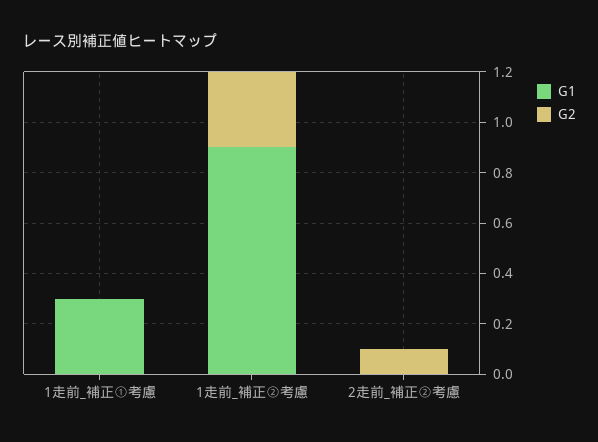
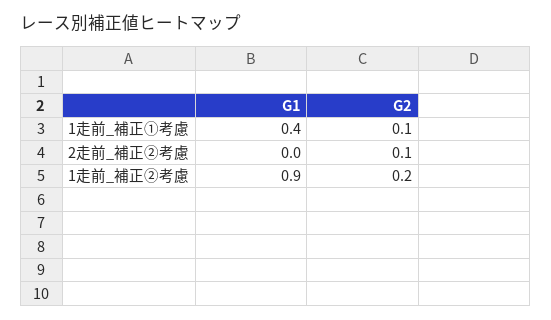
  {
    "G1": {
-     "1走前_補正①考慮": 0.3,
+     "1走前_補正①考慮": 0.4,
      "1走前_補正②考慮": 0.9,
      "2走前_補正②考慮": 0
    },
    "G2": {
-     "1走前_補正①考慮": 0,
+     "1走前_補正①考慮": 0.1,
-     "1走前_補正②考慮": 0.3,
+     "1走前_補正②考慮": 0.2,
      "2走前_補正②考慮": 0.1
    }
  }

